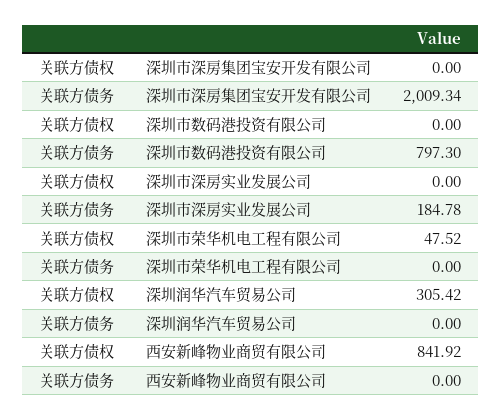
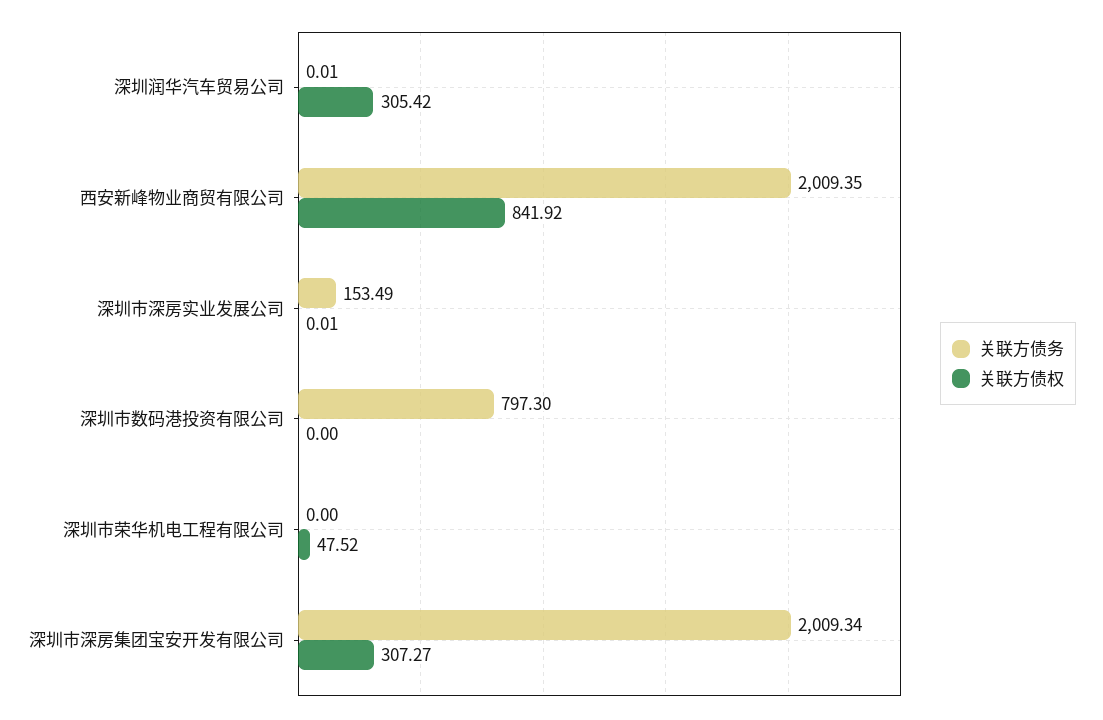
  {
    "关联方债权": {
-     "深圳市深房集团宝安开发有限公司": 0,
+     "深圳市深房集团宝安开发有限公司": 307.27,
      "深圳市数码港投资有限公司": 0,
-     "深圳市深房实业发展公司": 0,
+     "深圳市深房实业发展公司": 0.01,
      "深圳市荣华机电工程有限公司": 47.52,
      "深圳润华汽车贸易公司": 305.42,
      "西安新峰物业商贸有限公司": 841.92
    },
    "关联方债务": {
      "深圳市深房集团宝安开发有限公司": 2009.34,
      "深圳市数码港投资有限公司": 797.3,
-     "深圳市深房实业发展公司": 184.78,
+     "深圳市深房实业发展公司": 153.49,
      "深圳市荣华机电工程有限公司": 0,
-     "深圳润华汽车贸易公司": 0,
+     "深圳润华汽车贸易公司": 0.01,
-     "西安新峰物业商贸有限公司": 0
+     "西安新峰物业商贸有限公司": 2009.35
    }
  }

